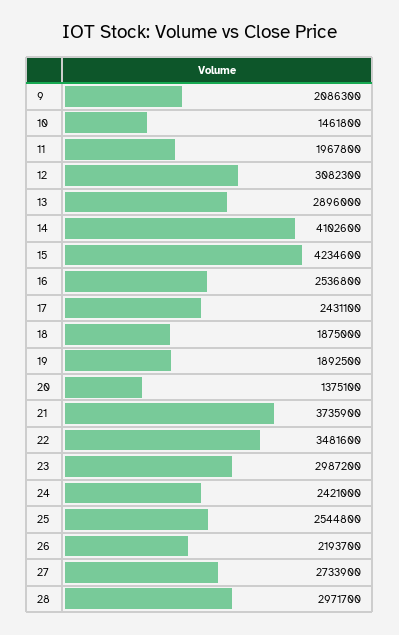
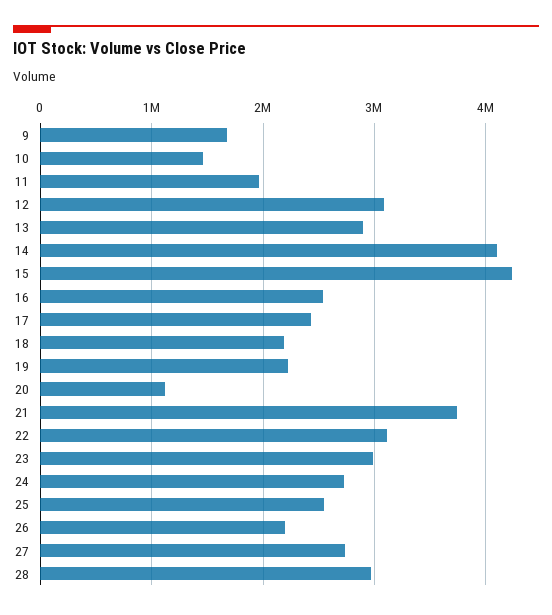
  {
-   "9": 2086300,
+   "9": 1700000,
    "10": 1461800,
    "11": 1967800,
    "12": 3082300,
    "13": 2896000,
    "14": 4102600,
    "15": 4234600,
    "16": 2536800,
    "17": 2431100,
-   "18": 1875000,
+   "18": 2200000,
-   "19": 1892500,
+   "19": 2200000,
-   "20": 1375100,
+   "20": 1100000,
    "21": 3735900,
-   "22": 3481600,
+   "22": 3100000,
    "23": 2987200,
-   "24": 2421000,
+   "24": 2700000,
    "25": 2544800,
    "26": 2193700,
    "27": 2733900,
    "28": 2971700
  }

